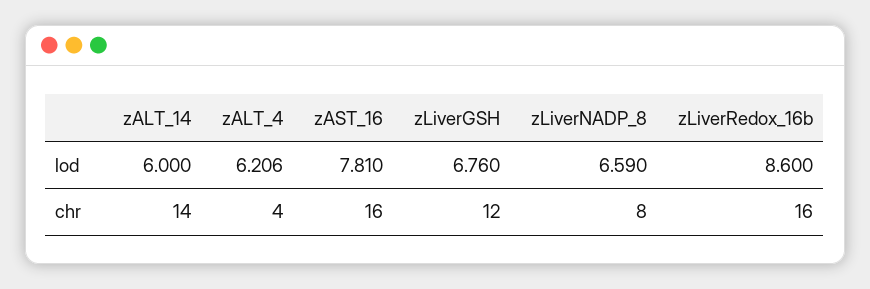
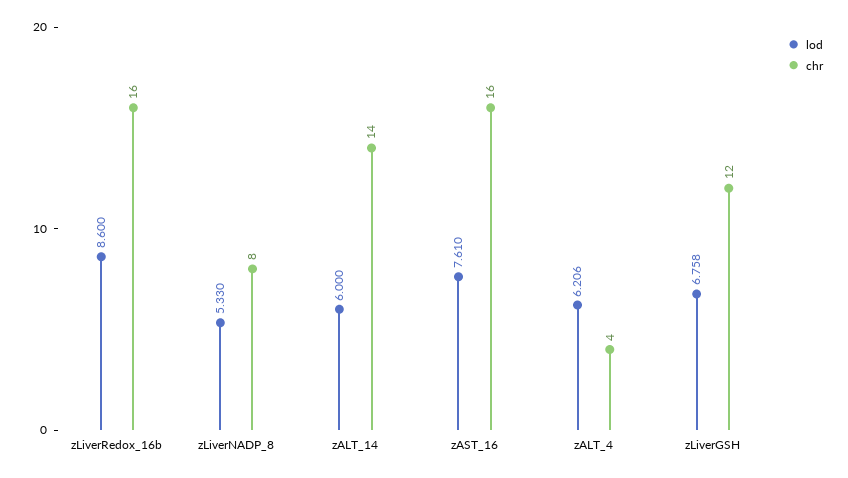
  {
    "lod": {
      "zALT_14": 6,
      "zALT_4": 6.206,
-     "zAST_16": 7.81,
+     "zAST_16": 7.61,
-     "zLiverGSH": 6.76,
+     "zLiverGSH": 6.758,
-     "zLiverNADP_8": 6.59,
+     "zLiverNADP_8": 5.33,
      "zLiverRedox_16b": 8.6
    },
    "chr": {
      "zALT_14": 14,
      "zALT_4": 4,
      "zAST_16": 16,
      "zLiverGSH": 12,
      "zLiverNADP_8": 8,
      "zLiverRedox_16b": 16
    }
  }

